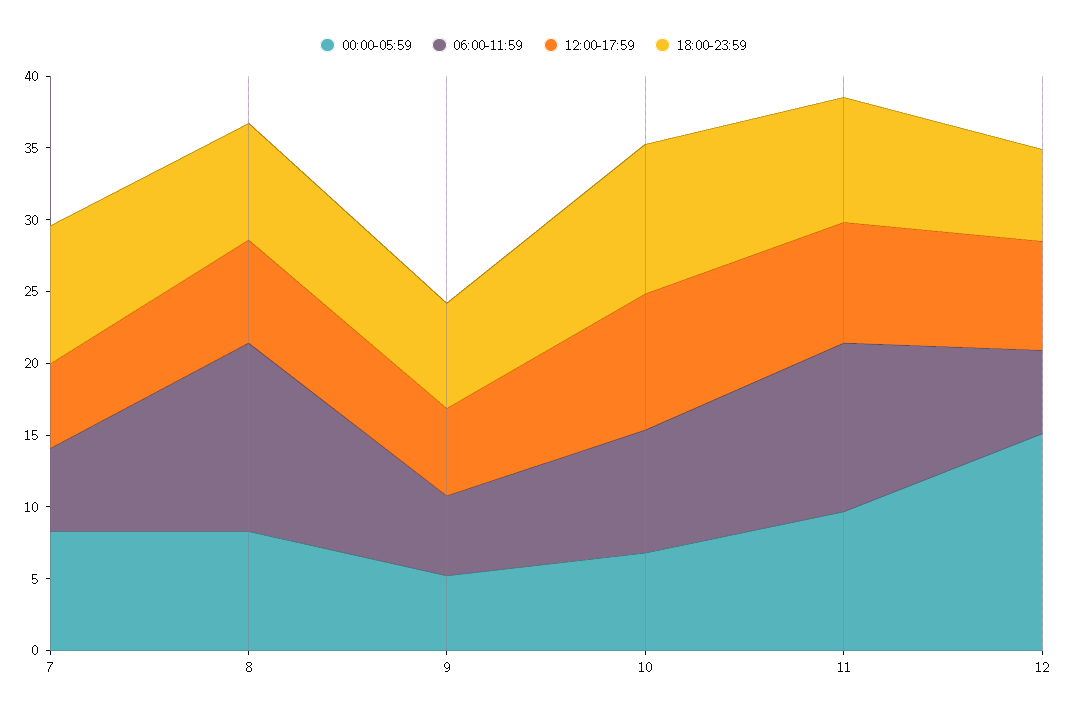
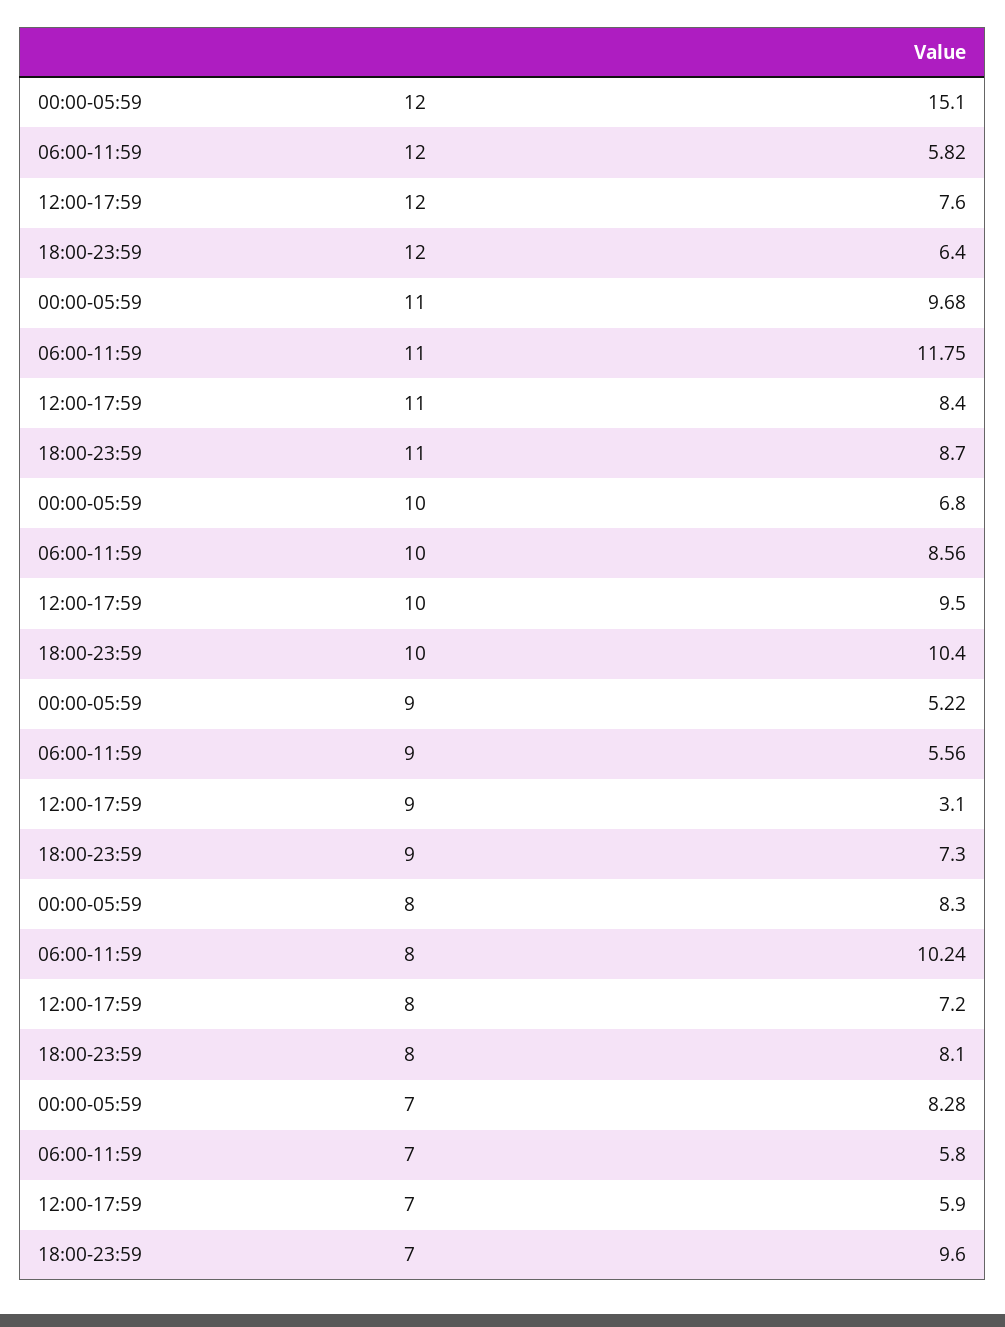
  {
    "00:00-05:59": {
      "7": 8.28,
      "8": 8.3,
      "9": 5.22,
      "10": 6.8,
      "11": 9.68,
      "12": 15.1
    },
    "06:00-11:59": {
      "7": 5.8,
-     "8": 13,
+     "8": 10.24,
      "9": 5.56,
      "10": 8.56,
      "11": 11.75,
      "12": 5.82
    },
    "12:00-17:59": {
      "7": 5.9,
      "8": 7.2,
-     "9": 6,
+     "9": 3.1,
      "10": 9.5,
      "11": 8.4,
      "12": 7.6
    },
    "18:00-23:59": {
      "7": 9.6,
      "8": 8.1,
      "9": 7.3,
      "10": 10.4,
      "11": 8.7,
      "12": 6.4
    }
  }

